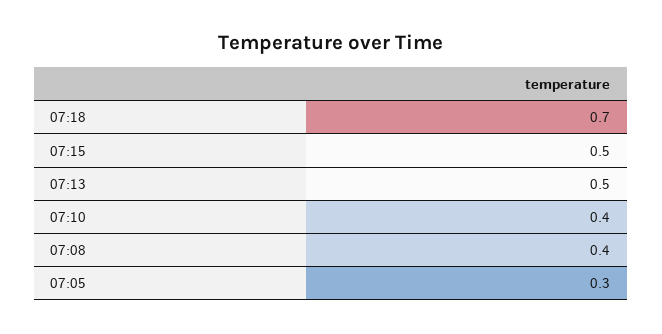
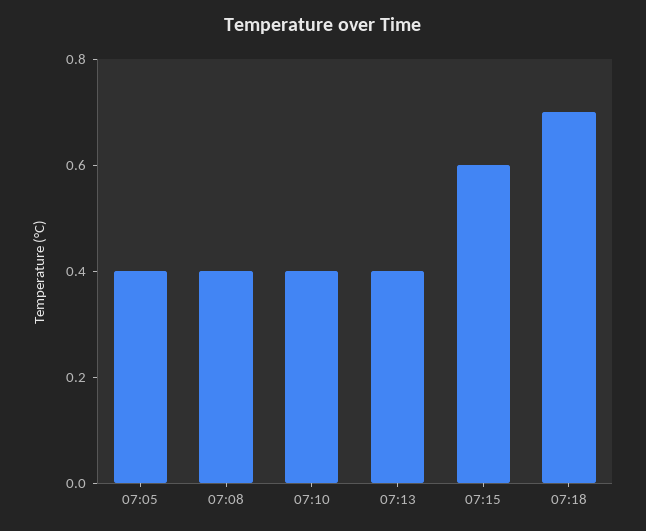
  {
    "07:18": 0.7,
-   "07:15": 0.5,
+   "07:15": 0.6,
-   "07:13": 0.5,
+   "07:13": 0.4,
    "07:10": 0.4,
    "07:08": 0.4,
-   "07:05": 0.3
+   "07:05": 0.4
  }

